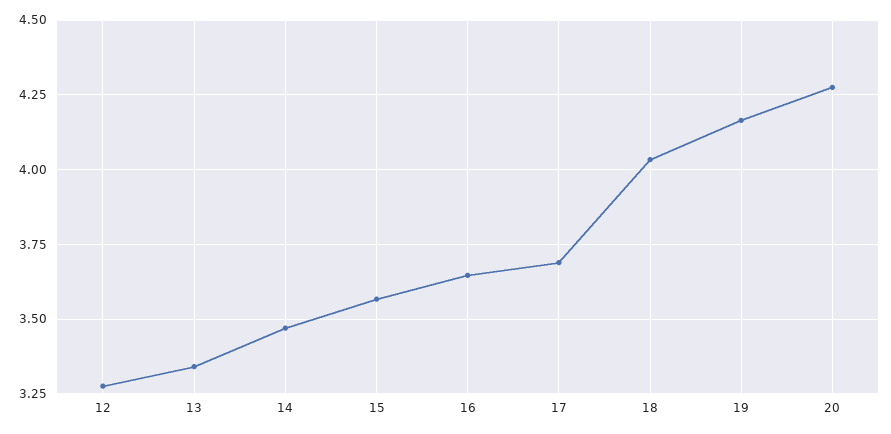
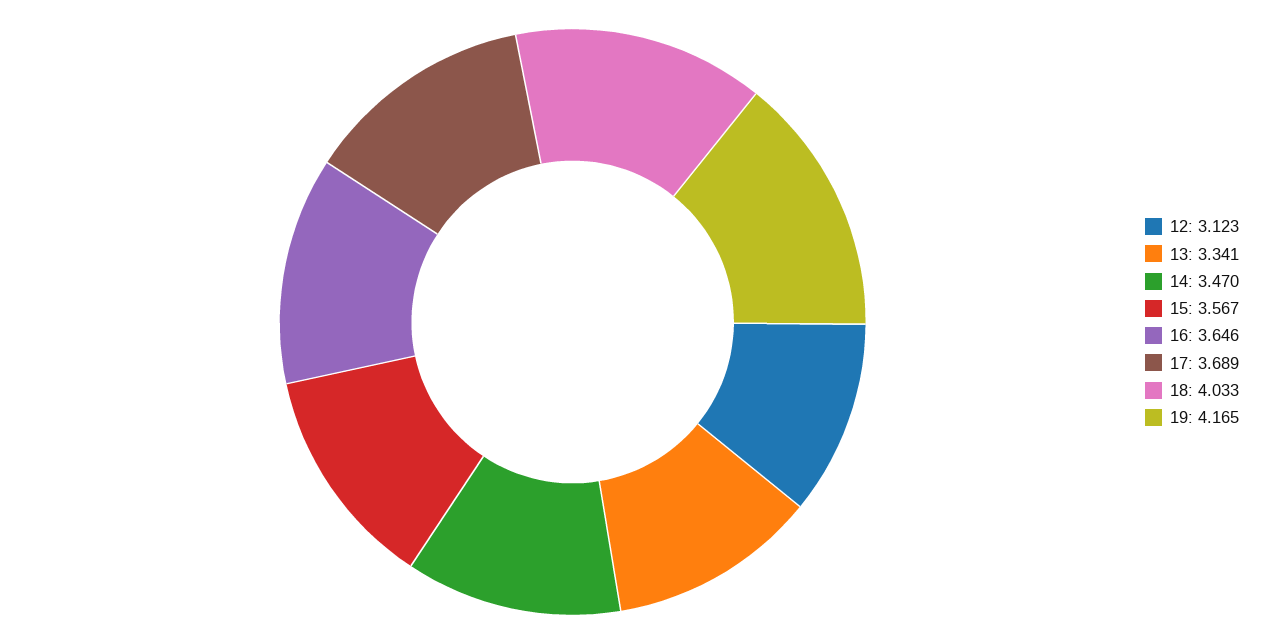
  {
-   "12": 3.275,
+   "12": 3.123,
    "13": 3.341,
    "14": 3.47,
    "15": 3.567,
    "16": 3.646,
    "17": 3.689,
    "18": 4.033,
-   "19": 4.165,
+   "19": 4.165
-   "20": 4.275
  }

